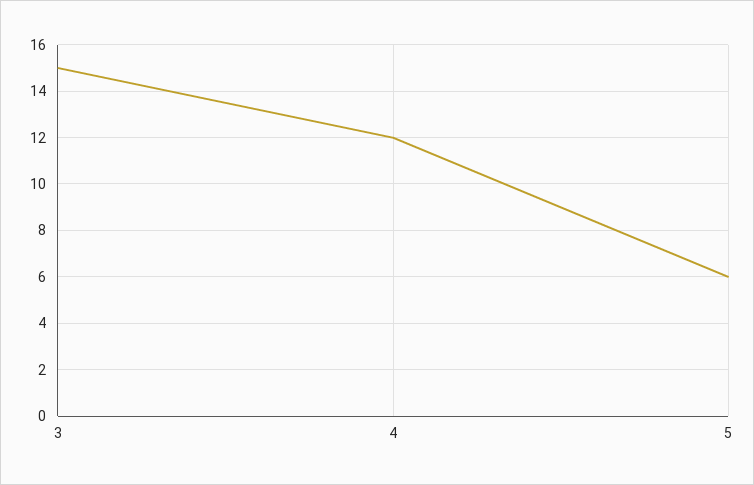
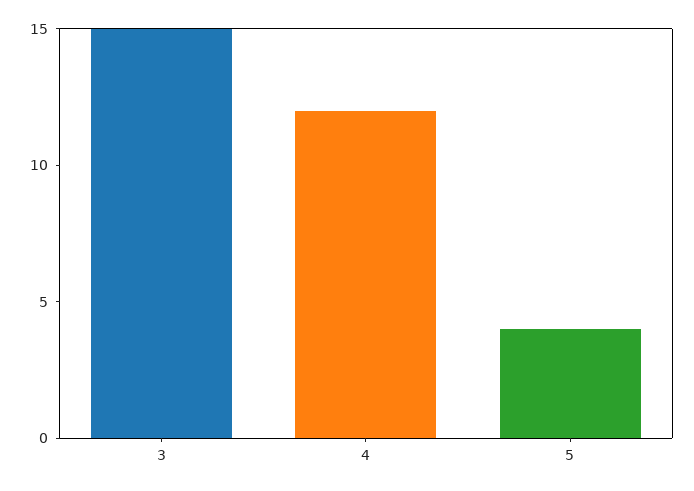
  {
    "3": 15,
    "4": 12,
-   "5": 6
+   "5": 4
  }

